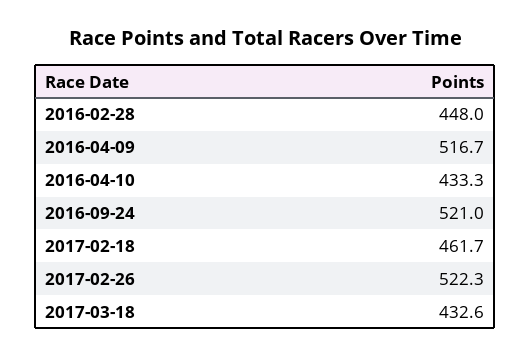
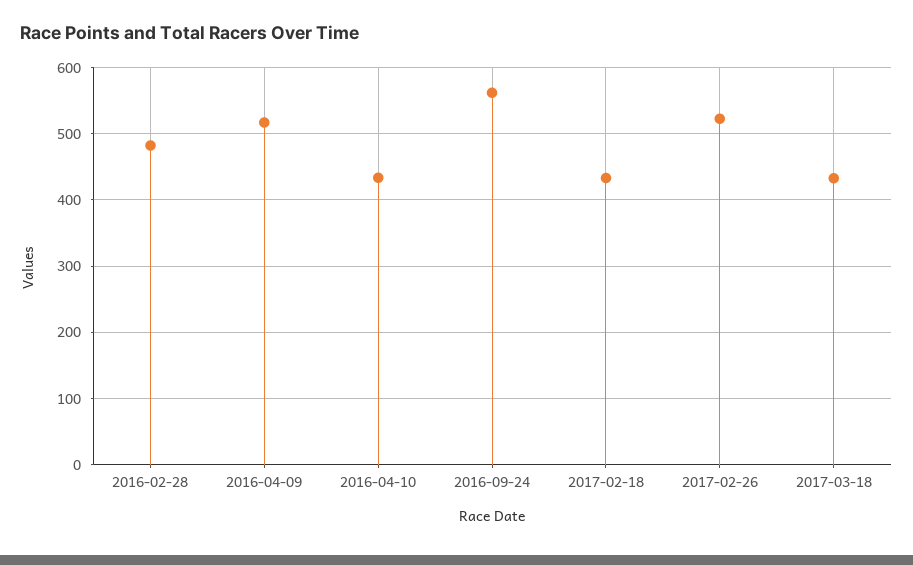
  {
-   "2016-02-28": 448,
+   "2016-02-28": 480,
    "2016-04-09": 516.7,
    "2016-04-10": 433.3,
-   "2016-09-24": 521,
+   "2016-09-24": 560,
-   "2017-02-18": 461.7,
+   "2017-02-18": 430,
    "2017-02-26": 522.3,
    "2017-03-18": 432.6
  }

